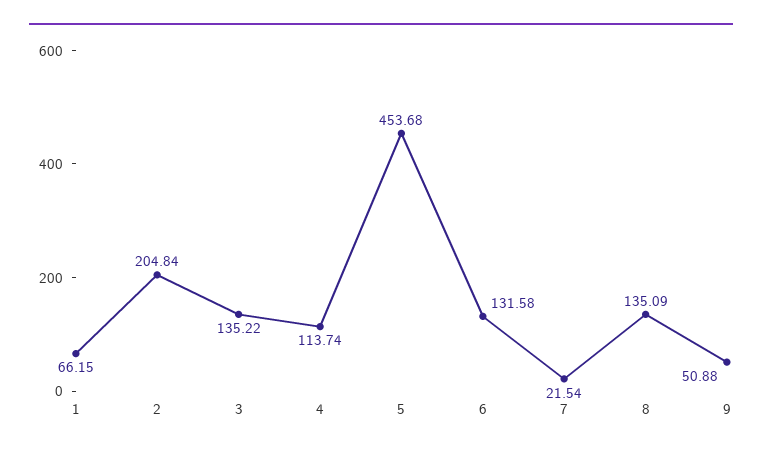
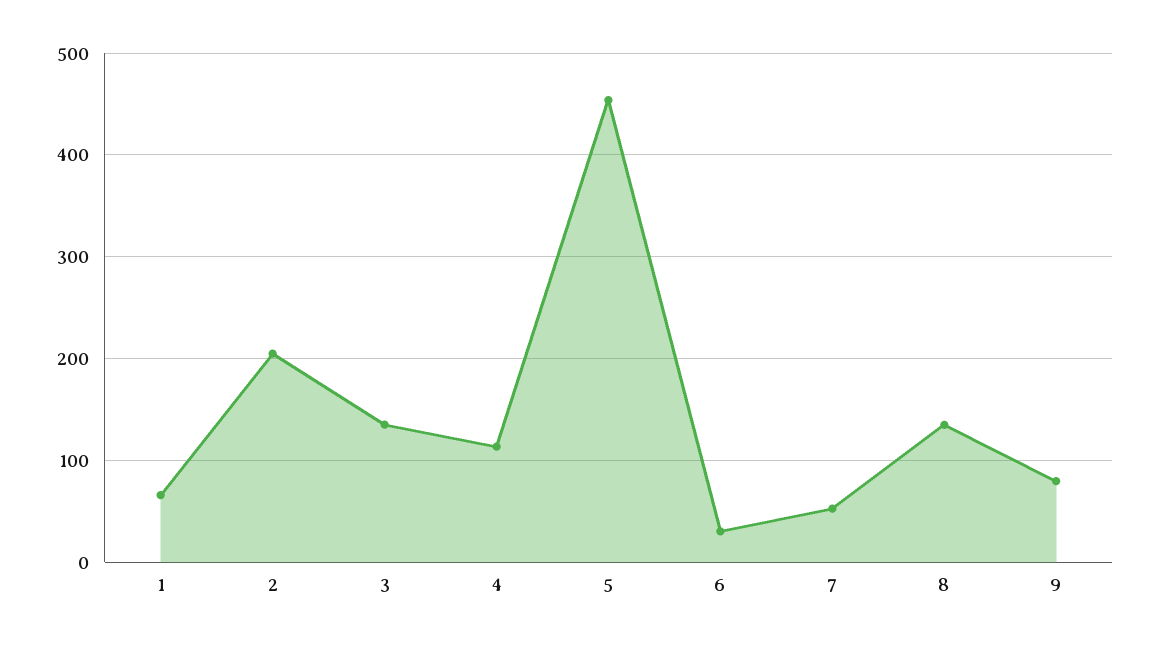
  {
    "1": 66.15,
    "2": 204.84,
    "3": 135.22,
    "4": 113.74,
    "5": 453.68,
-   "6": 131.58,
+   "6": 30,
-   "7": 21.54,
+   "7": 50,
    "8": 135.09,
-   "9": 50.88
+   "9": 80
  }

